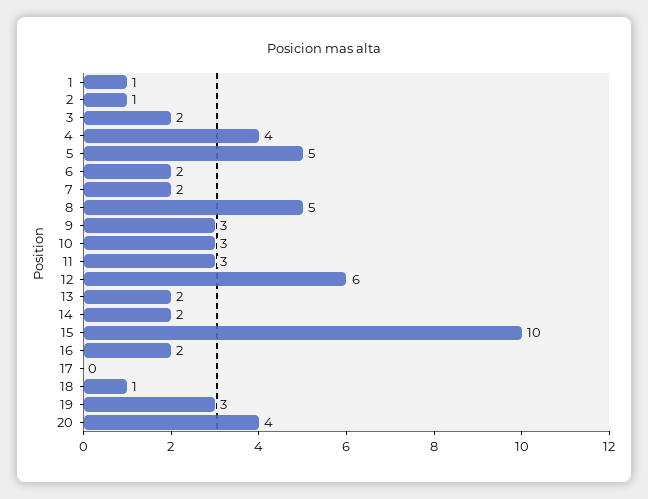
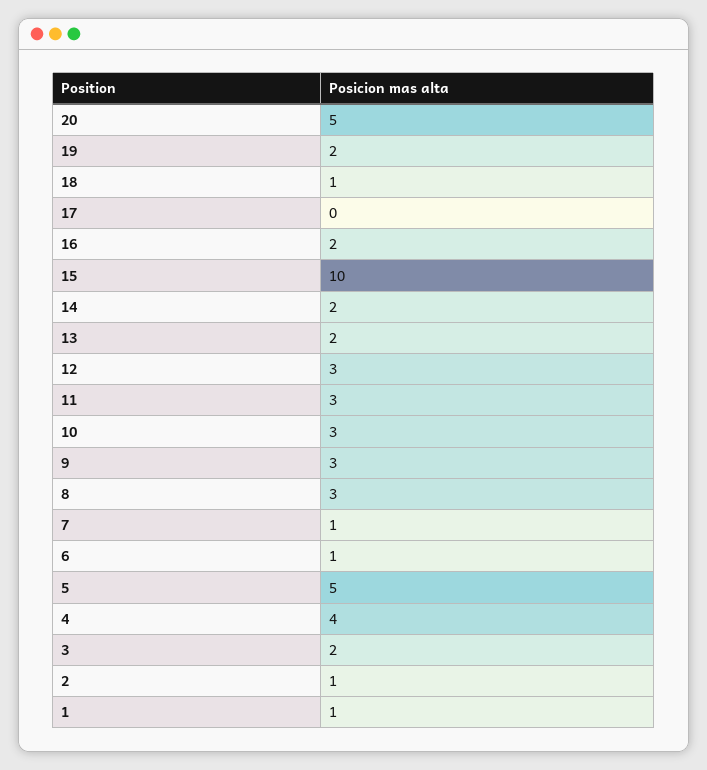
  {
    "1": 1,
    "2": 1,
    "3": 2,
    "4": 4,
    "5": 5,
-   "6": 2,
+   "6": 1,
-   "7": 2,
+   "7": 1,
-   "8": 5,
+   "8": 3,
    "9": 3,
    "10": 3,
    "11": 3,
-   "12": 6,
+   "12": 3,
    "13": 2,
    "14": 2,
    "15": 10,
    "16": 2,
    "17": 0,
    "18": 1,
-   "19": 3,
+   "19": 2,
-   "20": 4
+   "20": 5
  }

